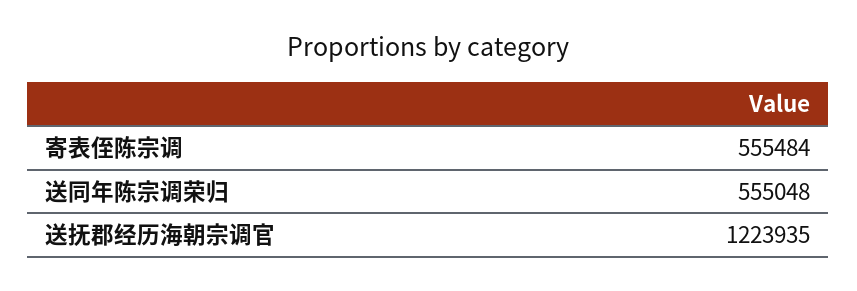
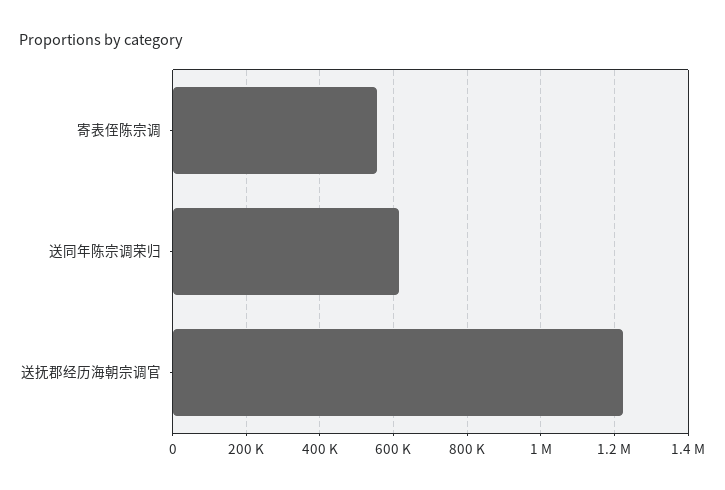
  {
    "寄表侄陈宗调": 555484,
-   "送同年陈宗调荣归": 555048,
+   "送同年陈宗调荣归": 620000,
    "送抚郡经历海朝宗调官": 1223935
  }

